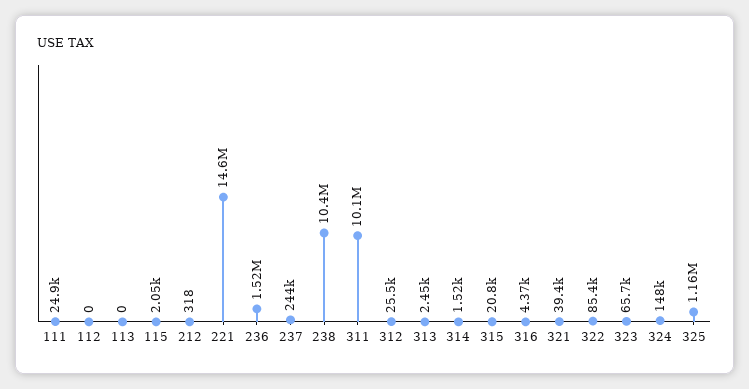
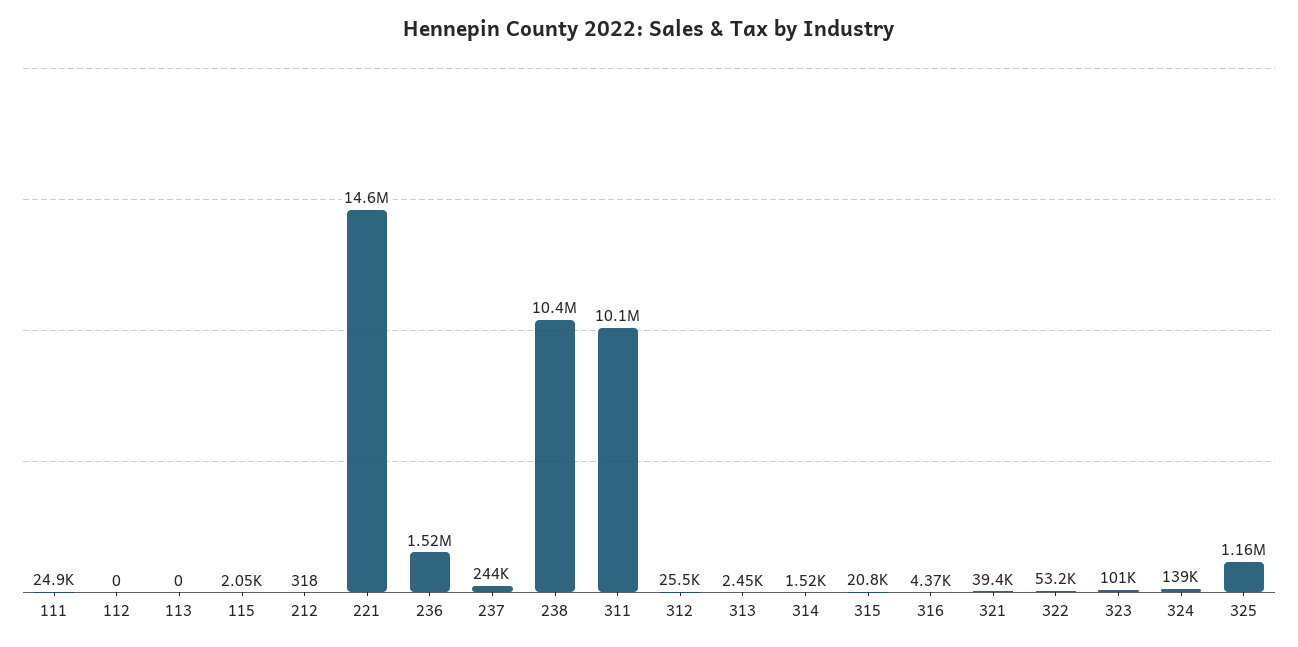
  {
    "111": 24900,
    "112": 0,
    "113": 0,
    "115": 2050,
    "212": 318,
    "221": 14600000,
    "236": 1520000,
    "237": 244000,
    "238": 10400000,
    "311": 10100000,
    "312": 25500,
    "313": 2450,
    "314": 1520,
    "315": 20800,
    "316": 4370,
    "321": 39400,
-   "322": 85400,
+   "322": 53200,
-   "323": 65700,
+   "323": 101000,
-   "324": 148000,
+   "324": 139000,
    "325": 1160000
  }

